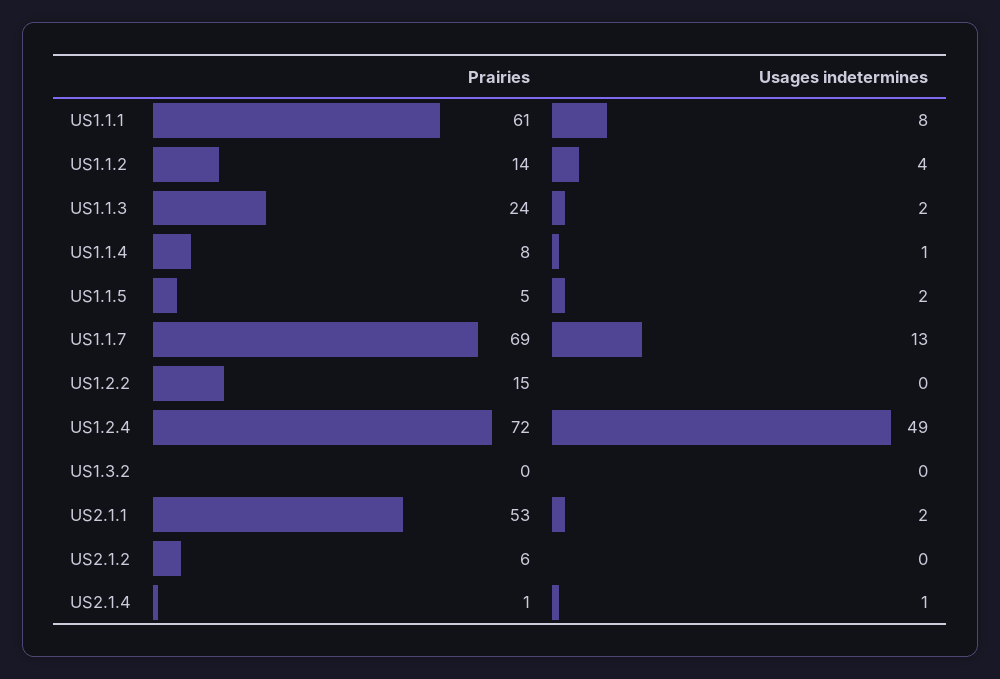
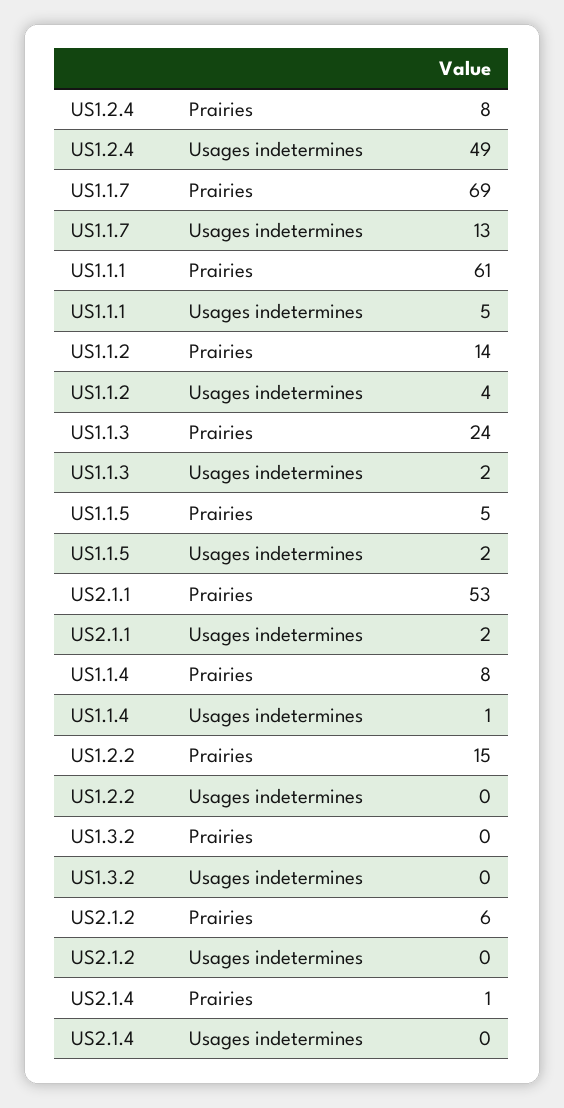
  {
    "Prairies": {
      "US1.1.1": 61,
      "US1.1.2": 14,
      "US1.1.3": 24,
      "US1.1.4": 8,
      "US1.1.5": 5,
      "US1.1.7": 69,
      "US1.2.2": 15,
-     "US1.2.4": 72,
+     "US1.2.4": 8,
      "US1.3.2": 0,
      "US2.1.1": 53,
      "US2.1.2": 6,
      "US2.1.4": 1
    },
    "Usages indetermines": {
-     "US1.1.1": 8,
+     "US1.1.1": 5,
      "US1.1.2": 4,
      "US1.1.3": 2,
      "US1.1.4": 1,
      "US1.1.5": 2,
      "US1.1.7": 13,
      "US1.2.2": 0,
      "US1.2.4": 49,
      "US1.3.2": 0,
      "US2.1.1": 2,
      "US2.1.2": 0,
-     "US2.1.4": 1
+     "US2.1.4": 0
    }
  }

